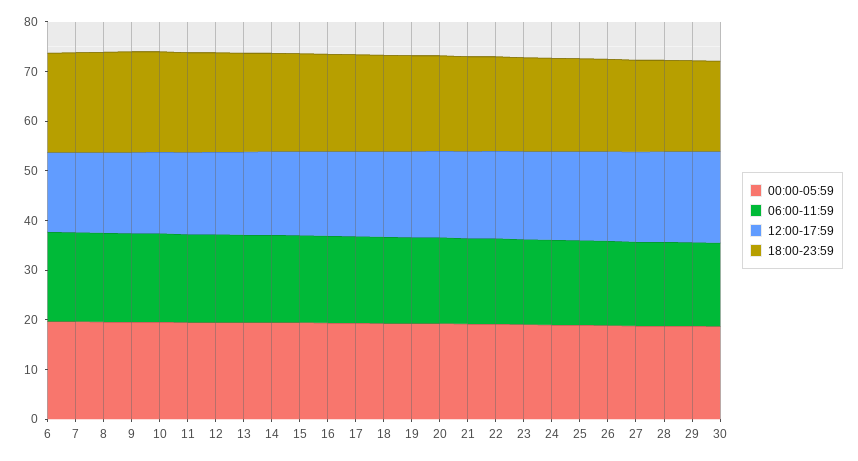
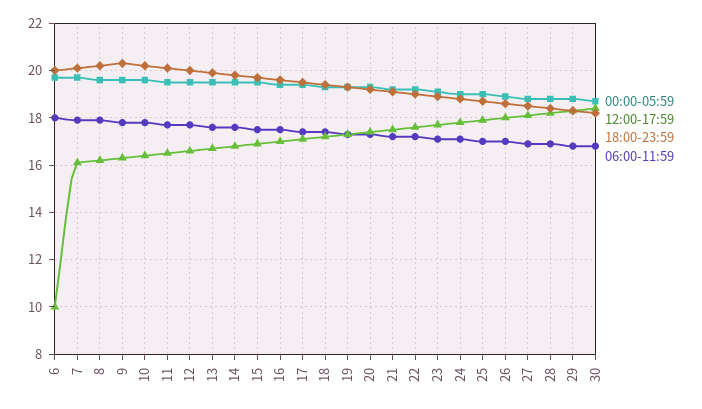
  {
    "00:00-05:59": {
      "6": 19.5,
      "7": 19.5,
      "8": 19.5,
      "9": 19.5,
      "10": 19.5,
      "11": 19.5,
      "12": 19.5,
      "13": 19.5,
      "14": 19.5,
      "15": 19.5,
      "16": 19.5,
      "17": 19.5,
      "18": 19.5,
      "19": 19.5,
      "20": 19.5,
      "21": 19,
      "22": 19,
      "23": 19,
      "24": 19,
      "25": 19,
      "26": 19,
      "27": 19,
      "28": 19,
      "29": 19,
      "30": 18.5
    },
    "06:00-11:59": {
      "6": 18,
      "7": 18,
      "8": 18,
      "9": 18,
      "10": 18,
      "11": 17.5,
      "12": 17.5,
      "13": 17.5,
      "14": 17.5,
      "15": 17.5,
      "16": 17.5,
      "17": 17.5,
      "18": 17.5,
      "19": 17.5,
      "20": 17.5,
      "21": 17,
      "22": 17,
      "23": 17,
      "24": 17,
      "25": 17,
      "26": 17,
      "27": 17,
      "28": 17,
      "29": 17,
      "30": 17
    },
    "12:00-17:59": {
-     "6": 16,
+     "6": 10,
      "7": 16,
      "8": 16,
      "9": 16.5,
      "10": 16.5,
      "11": 16.5,
      "12": 16.5,
      "13": 16.5,
      "14": 17,
      "15": 17,
      "16": 17,
      "17": 17,
      "18": 17,
      "19": 17.5,
      "20": 17.5,
      "21": 17.5,
      "22": 17.5,
      "23": 17.5,
      "24": 18,
      "25": 18,
      "26": 18,
      "27": 18,
      "28": 18,
      "29": 18.5,
      "30": 18.5
    },
    "18:00-23:59": {
      "6": 20,
      "7": 20,
      "8": 20,
      "9": 20.5,
      "10": 20,
      "11": 20,
      "12": 20,
      "13": 20,
      "14": 20,
      "15": 19.5,
      "16": 19.5,
      "17": 19.5,
      "18": 19.5,
      "19": 19.5,
      "20": 19,
      "21": 19,
      "22": 19,
      "23": 19,
      "24": 19,
      "25": 18.5,
      "26": 18.5,
      "27": 18.5,
      "28": 18.5,
      "29": 18.5,
      "30": 18
    }
  }

